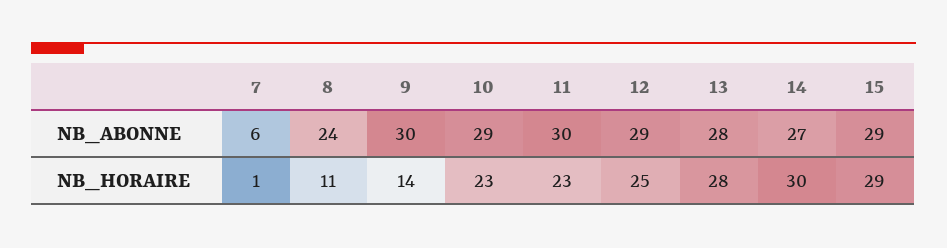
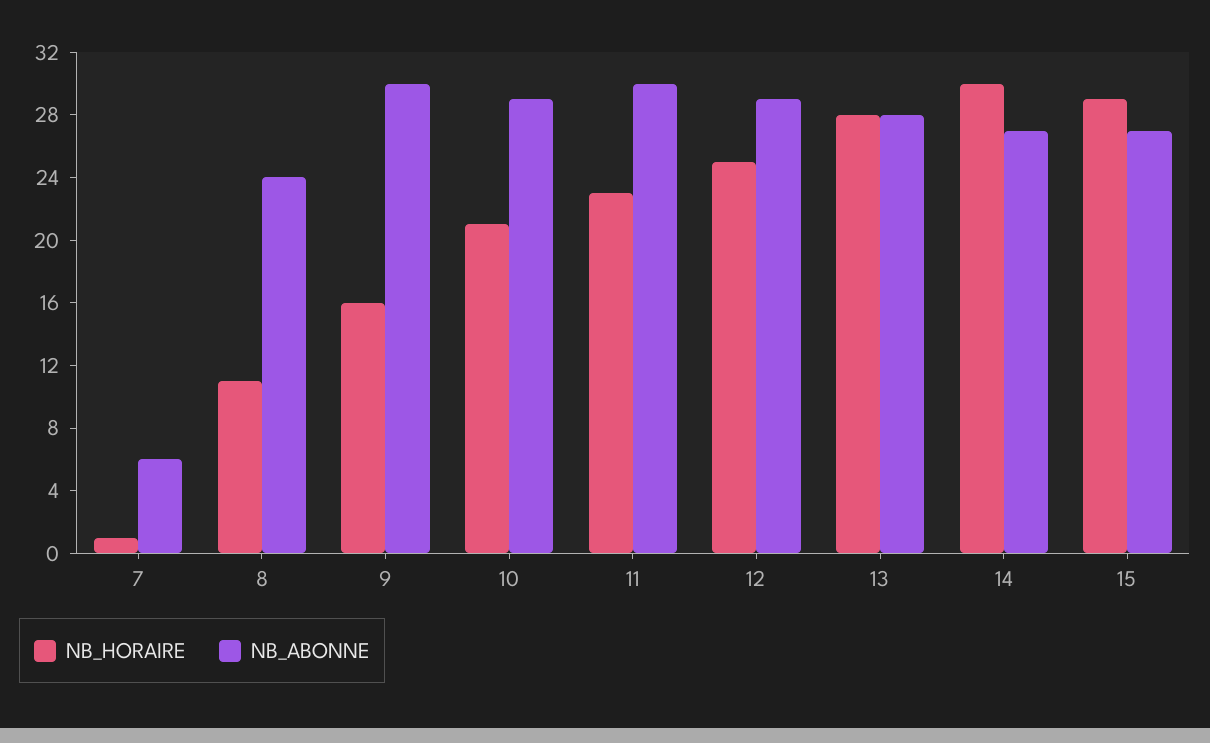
  {
    "NB_ABONNE": {
      "7": 6,
      "8": 24,
      "9": 30,
      "10": 29,
      "11": 30,
      "12": 29,
      "13": 28,
      "14": 27,
-     "15": 29
+     "15": 27
    },
    "NB_HORAIRE": {
      "7": 1,
      "8": 11,
-     "9": 14,
+     "9": 16,
-     "10": 23,
+     "10": 21,
      "11": 23,
      "12": 25,
      "13": 28,
      "14": 30,
      "15": 29
    }
  }

